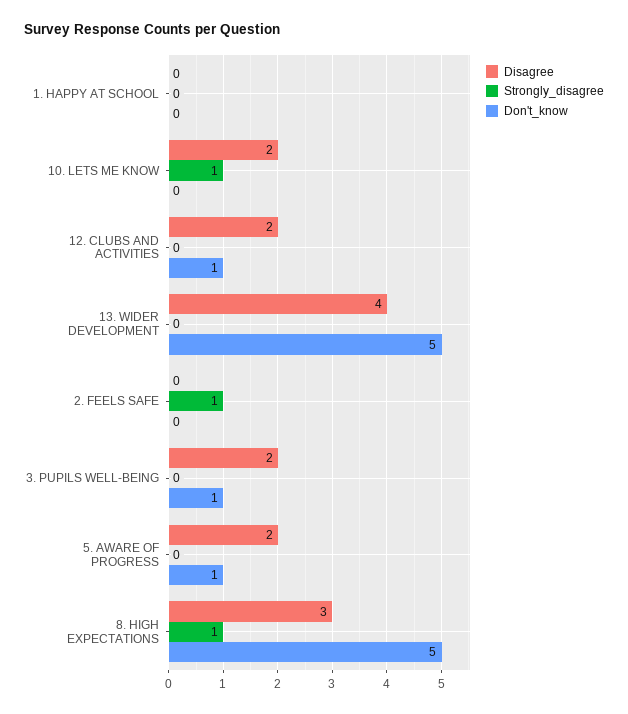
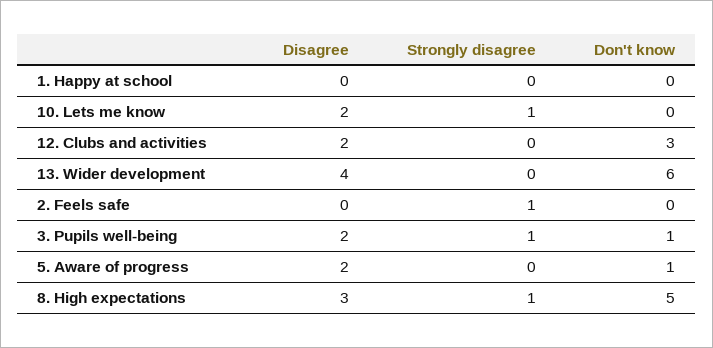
  {
    "Disagree": {
      "1. HAPPY AT SCHOOL": 0,
      "10. LETS ME KNOW": 2,
      "12. CLUBS AND ACTIVITIES": 2,
      "13. WIDER DEVELOPMENT": 4,
      "2. FEELS SAFE": 0,
      "3. PUPILS WELL-BEING": 2,
      "5. AWARE OF PROGRESS": 2,
      "8. HIGH EXPECTATIONS": 3
    },
    "Strongly_disagree": {
      "1. HAPPY AT SCHOOL": 0,
      "10. LETS ME KNOW": 1,
      "12. CLUBS AND ACTIVITIES": 0,
      "13. WIDER DEVELOPMENT": 0,
      "2. FEELS SAFE": 1,
-     "3. PUPILS WELL-BEING": 0,
+     "3. PUPILS WELL-BEING": 1,
      "5. AWARE OF PROGRESS": 0,
      "8. HIGH EXPECTATIONS": 1
    },
    "Don't_know": {
      "1. HAPPY AT SCHOOL": 0,
      "10. LETS ME KNOW": 0,
-     "12. CLUBS AND ACTIVITIES": 1,
+     "12. CLUBS AND ACTIVITIES": 3,
-     "13. WIDER DEVELOPMENT": 5,
+     "13. WIDER DEVELOPMENT": 6,
      "2. FEELS SAFE": 0,
      "3. PUPILS WELL-BEING": 1,
      "5. AWARE OF PROGRESS": 1,
      "8. HIGH EXPECTATIONS": 5
    }
  }

